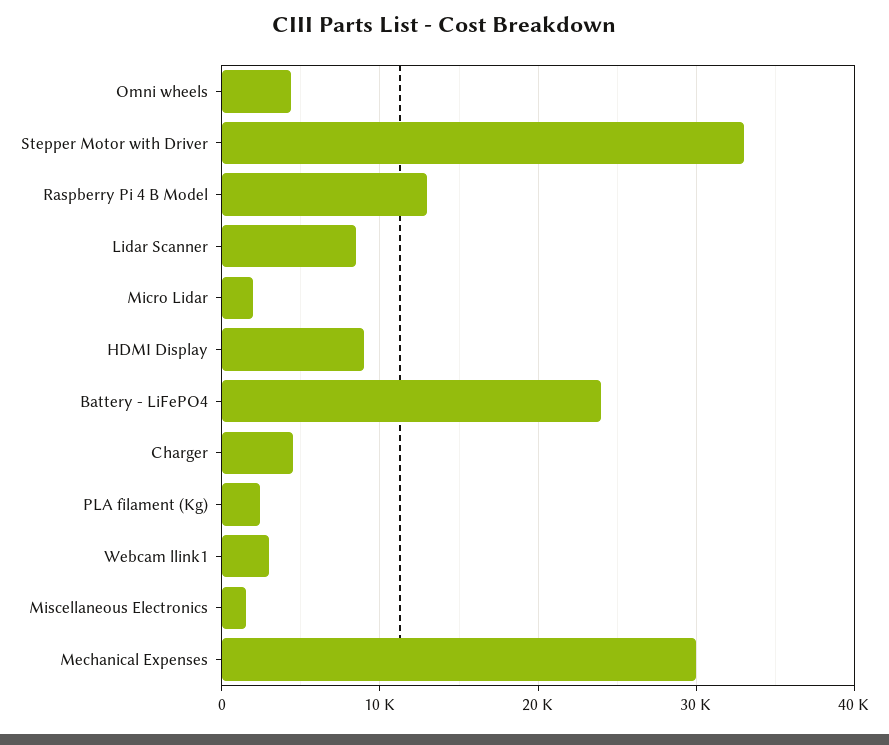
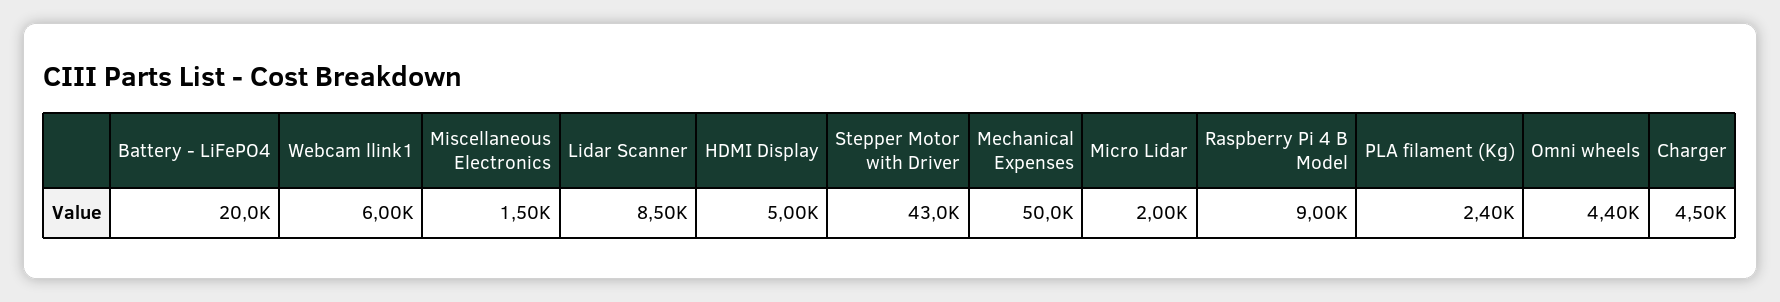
  {
    "Omni wheels": 4400,
-   "Stepper Motor with Driver": 33000,
+   "Stepper Motor with Driver": 43000,
-   "Raspberry Pi 4 B Model": 13000,
+   "Raspberry Pi 4 B Model": 9000,
    "Lidar Scanner": 8500,
    "Micro Lidar": 2000,
-   "HDMI Display": 9000,
+   "HDMI Display": 5000,
-   "Battery - LiFePO4": 24000,
+   "Battery - LiFePO4": 20000,
    "Charger": 4500,
    "PLA filament (Kg)": 2400,
-   "Webcam llink1": 3000,
+   "Webcam llink1": 6000,
    "Miscellaneous Electronics": 1500,
-   "Mechanical Expenses": 30000
+   "Mechanical Expenses": 50000
  }

